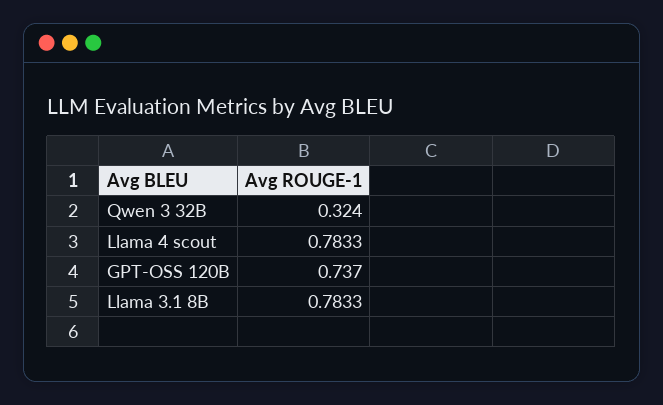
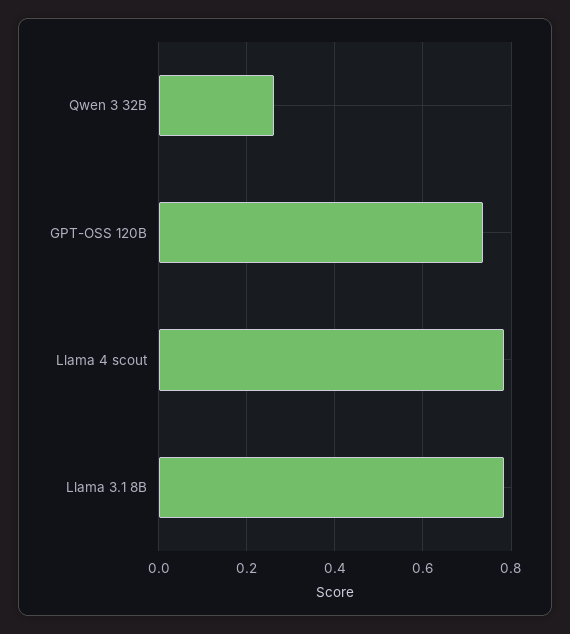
  {
-   "Qwen 3 32B": 0.324,
+   "Qwen 3 32B": 0.26,
    "Llama 4 scout": 0.7833,
    "GPT-OSS 120B": 0.737,
    "Llama 3.1 8B": 0.7833
  }

